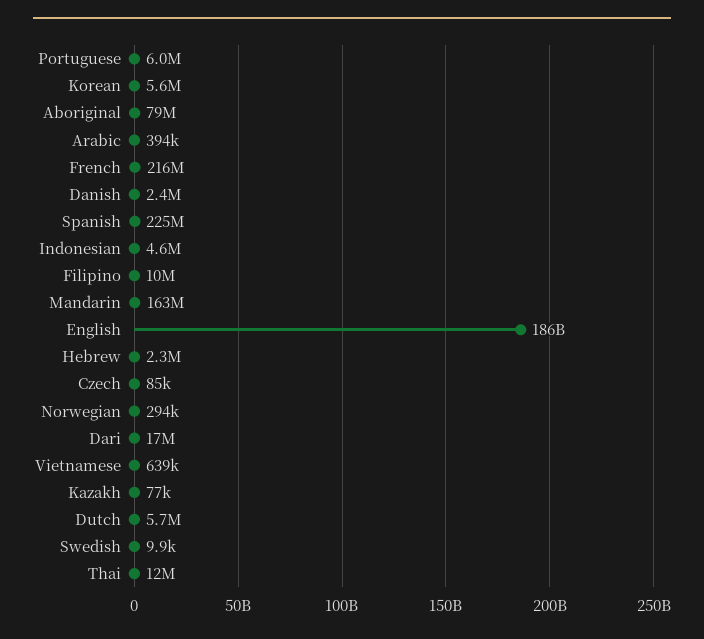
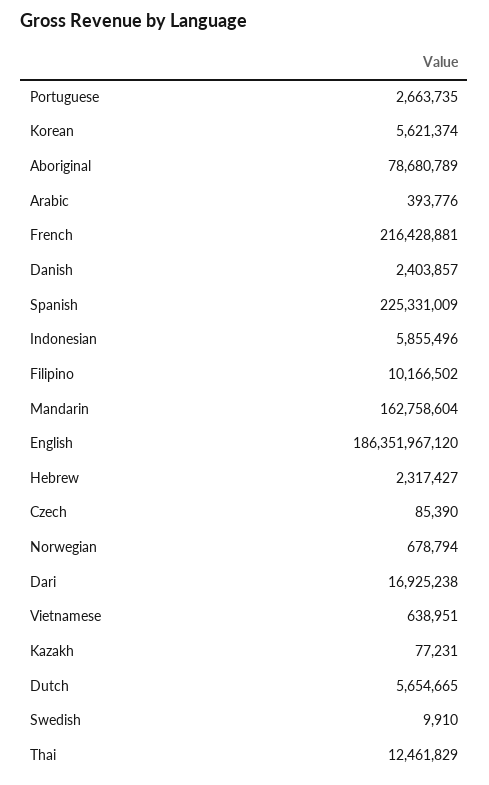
  {
-   "Portuguese": 6000000,
+   "Portuguese": 2663735,
    "Korean": 5621374,
    "Aboriginal": 78680789,
    "Arabic": 393776,
    "French": 216428881,
    "Danish": 2403857,
    "Spanish": 225331009,
-   "Indonesian": 4600000,
+   "Indonesian": 5855496,
    "Filipino": 10166502,
    "Mandarin": 162758604,
    "English": 186351967120,
    "Hebrew": 2317427,
    "Czech": 85390,
-   "Norwegian": 294000,
+   "Norwegian": 678794,
    "Dari": 16925238,
    "Vietnamese": 638951,
    "Kazakh": 77231,
    "Dutch": 5654665,
    "Swedish": 9910,
    "Thai": 12461829
  }

